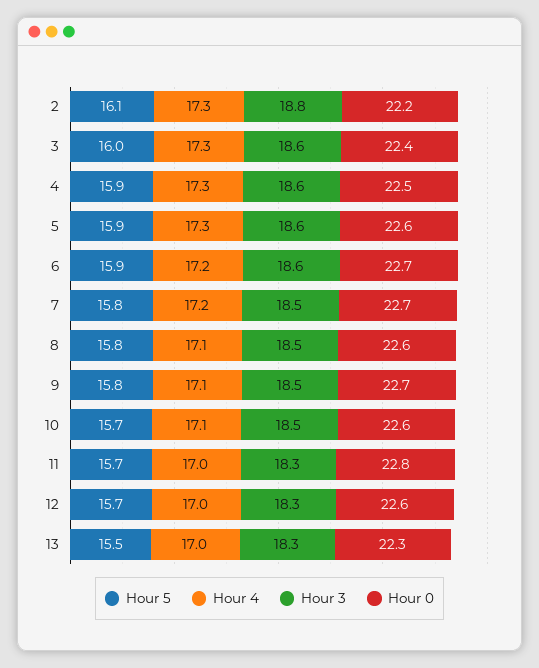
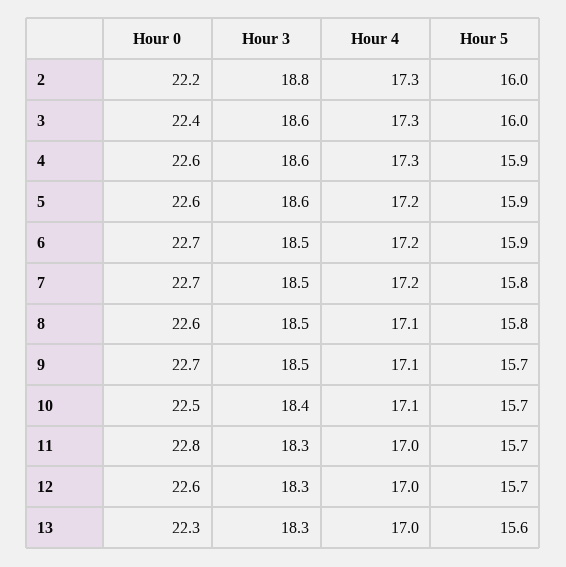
  {
    "Hour 5": {
-     "2": 16.1,
+     "2": 16,
      "3": 16,
      "4": 15.9,
      "5": 15.9,
      "6": 15.9,
      "7": 15.8,
      "8": 15.8,
-     "9": 15.8,
+     "9": 15.7,
      "10": 15.7,
      "11": 15.7,
      "12": 15.7,
-     "13": 15.5
+     "13": 15.6
    },
    "Hour 4": {
      "2": 17.3,
      "3": 17.3,
      "4": 17.3,
-     "5": 17.3,
+     "5": 17.2,
      "6": 17.2,
      "7": 17.2,
      "8": 17.1,
      "9": 17.1,
      "10": 17.1,
      "11": 17,
      "12": 17,
      "13": 17
    },
    "Hour 3": {
      "2": 18.8,
      "3": 18.6,
      "4": 18.6,
      "5": 18.6,
-     "6": 18.6,
+     "6": 18.5,
      "7": 18.5,
      "8": 18.5,
      "9": 18.5,
-     "10": 18.5,
+     "10": 18.4,
      "11": 18.3,
      "12": 18.3,
      "13": 18.3
    },
    "Hour 0": {
      "2": 22.2,
      "3": 22.4,
-     "4": 22.5,
+     "4": 22.6,
      "5": 22.6,
      "6": 22.7,
      "7": 22.7,
      "8": 22.6,
      "9": 22.7,
-     "10": 22.6,
+     "10": 22.5,
      "11": 22.8,
      "12": 22.6,
      "13": 22.3
    }
  }

